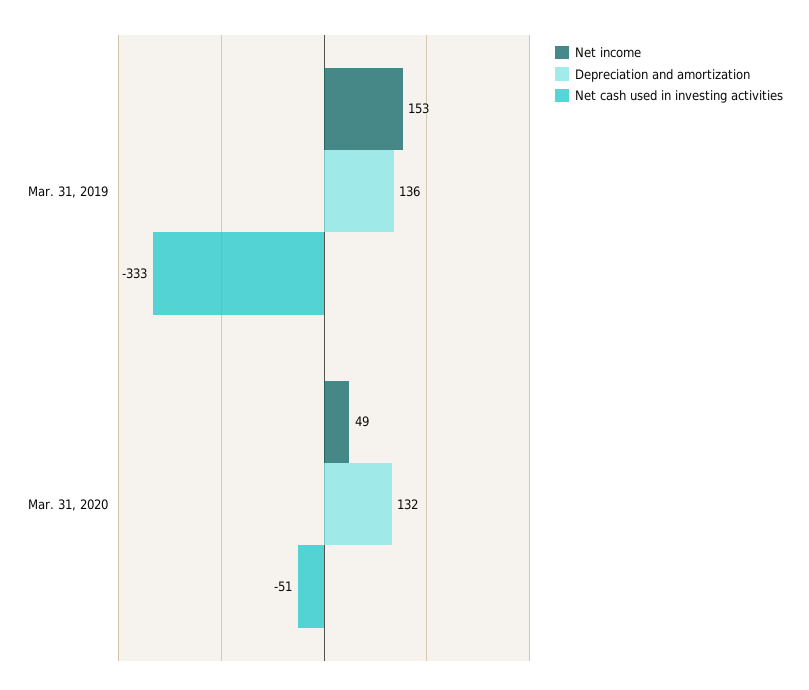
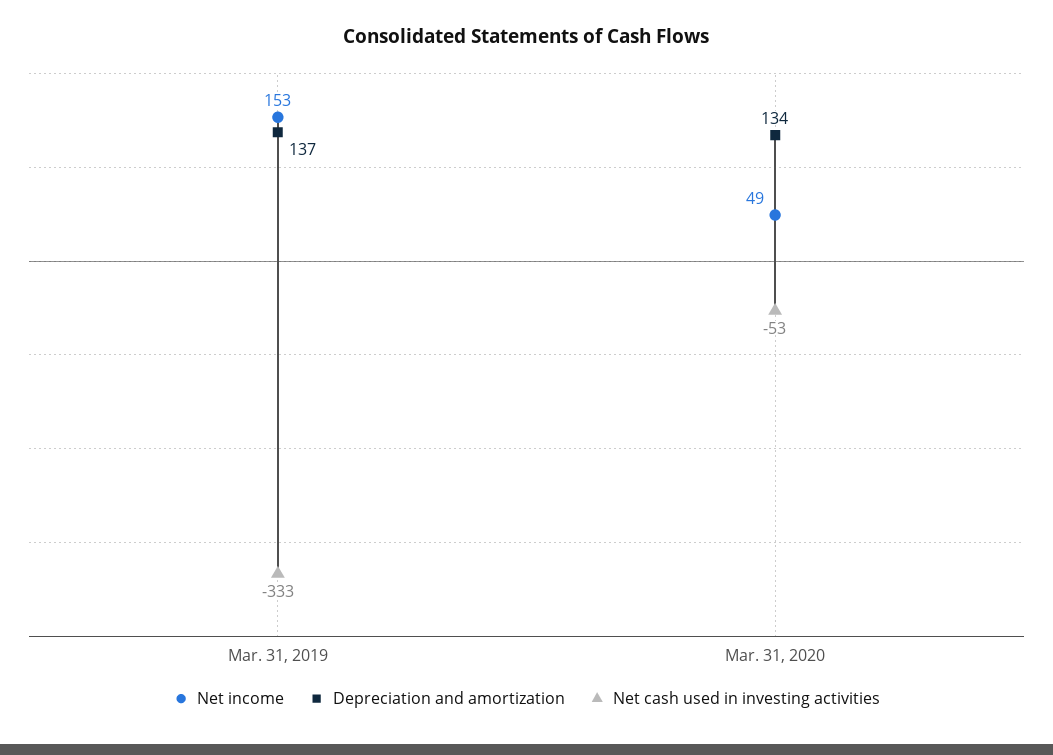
  {
    "Net income": {
      "Mar. 31, 2019": 153,
      "Mar. 31, 2020": 49
    },
    "Depreciation and amortization": {
-     "Mar. 31, 2019": 136,
+     "Mar. 31, 2019": 137,
-     "Mar. 31, 2020": 132
+     "Mar. 31, 2020": 134
    },
    "Net cash used in investing activities": {
      "Mar. 31, 2019": -333,
-     "Mar. 31, 2020": -51
+     "Mar. 31, 2020": -53
    }
  }

